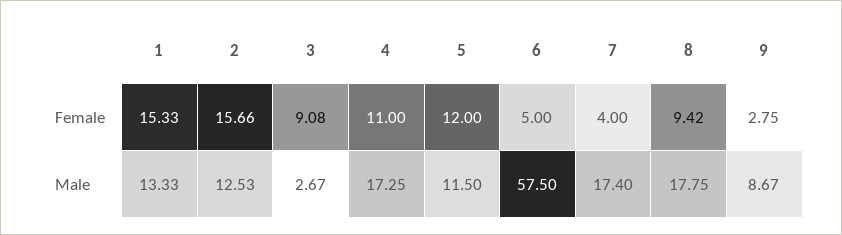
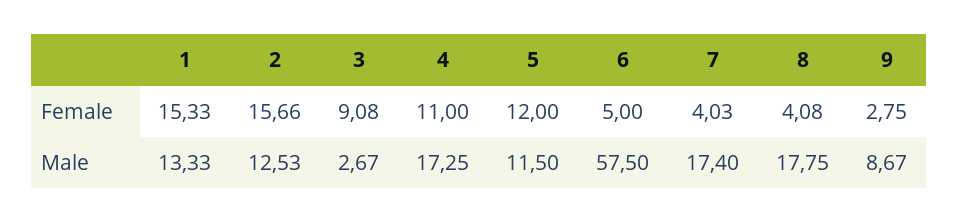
  {
    "1": {
      "Female": 15.33,
      "Male": 13.33
    },
    "2": {
      "Female": 15.66,
      "Male": 12.53
    },
    "3": {
      "Female": 9.08,
      "Male": 2.67
    },
    "4": {
      "Female": 11,
      "Male": 17.25
    },
    "5": {
      "Female": 12,
      "Male": 11.5
    },
    "6": {
      "Female": 5,
      "Male": 57.5
    },
    "7": {
-     "Female": 4,
+     "Female": 4.03,
      "Male": 17.4
    },
    "8": {
-     "Female": 9.42,
+     "Female": 4.08,
      "Male": 17.75
    },
    "9": {
      "Female": 2.75,
      "Male": 8.67
    }
  }

